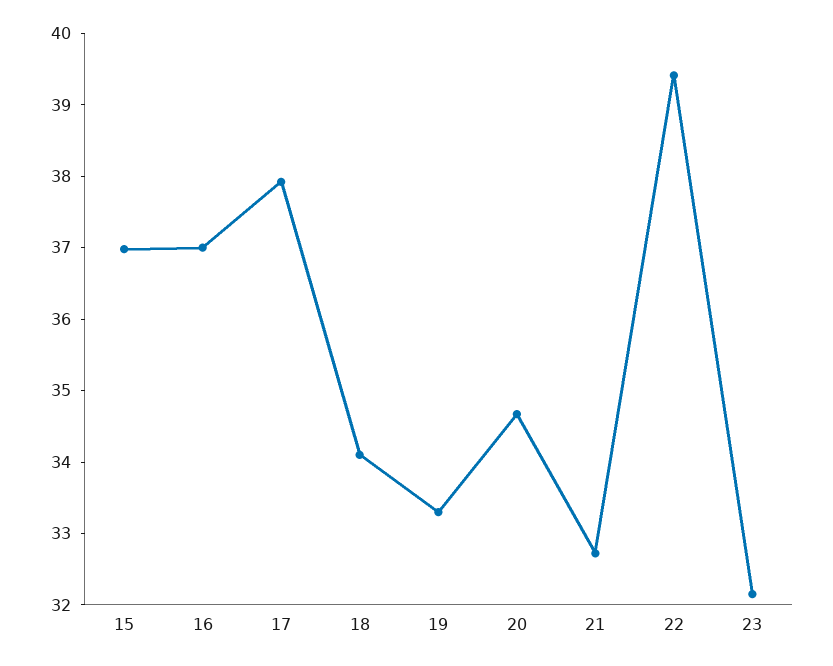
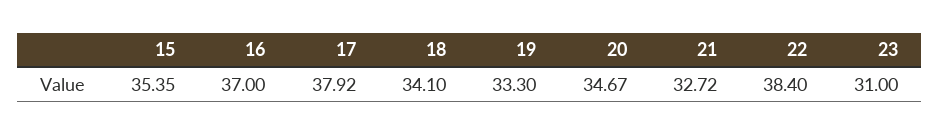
  {
-   "15": 37,
+   "15": 35.35,
    "16": 37,
    "17": 37.92,
    "18": 34.1,
    "19": 33.3,
    "20": 34.67,
    "21": 32.72,
-   "22": 39.4,
+   "22": 38.4,
-   "23": 32.2
+   "23": 31
  }

